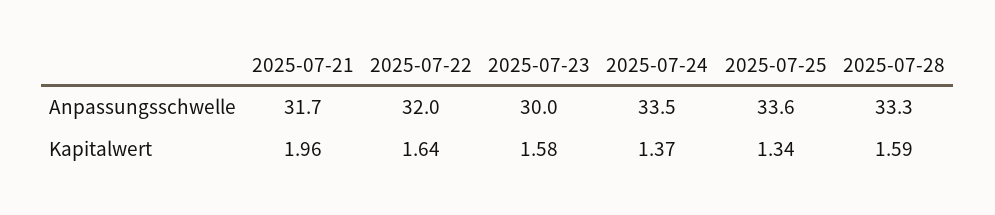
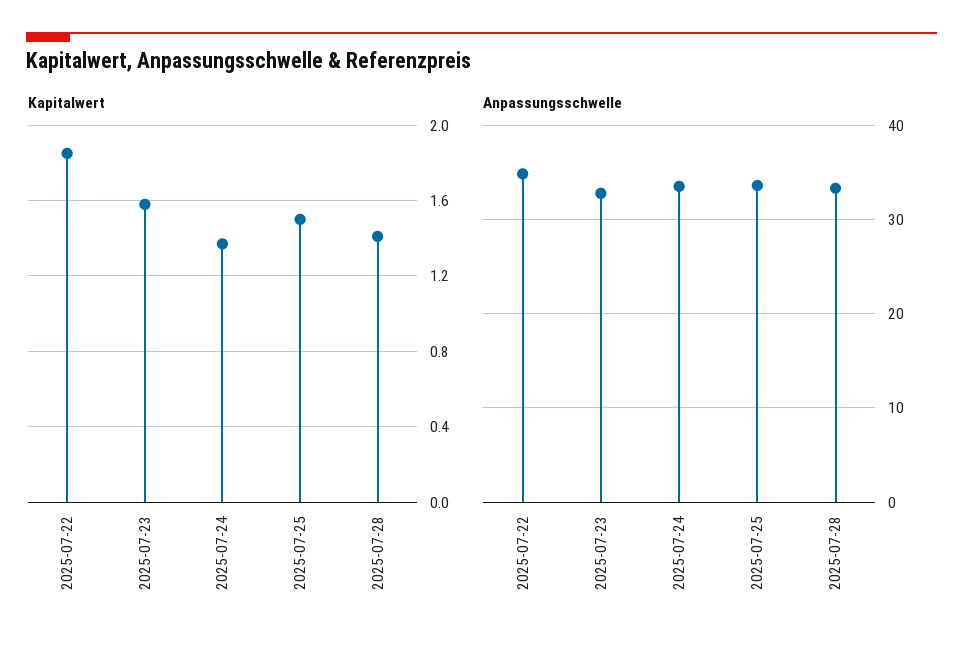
  {
    "Anpassungsschwelle": {
-     "2025-07-21": 31.7,
-     "2025-07-22": 32,
+     "2025-07-22": 35,
-     "2025-07-23": 30,
+     "2025-07-23": 33,
      "2025-07-24": 33.5,
      "2025-07-25": 33.6,
      "2025-07-28": 33.3
    },
    "Kapitalwert": {
-     "2025-07-21": 1.96,
-     "2025-07-22": 1.64,
+     "2025-07-22": 1.85,
      "2025-07-23": 1.58,
      "2025-07-24": 1.37,
-     "2025-07-25": 1.34,
+     "2025-07-25": 1.5,
-     "2025-07-28": 1.59
+     "2025-07-28": 1.4
    }
  }

